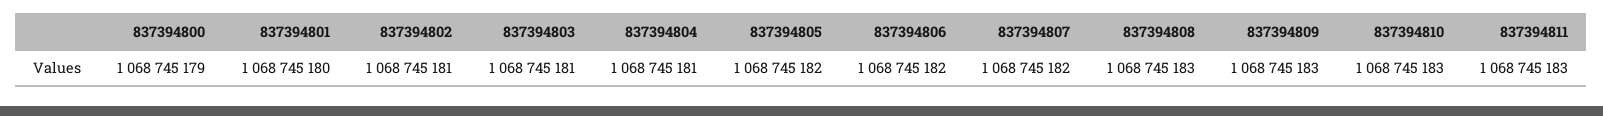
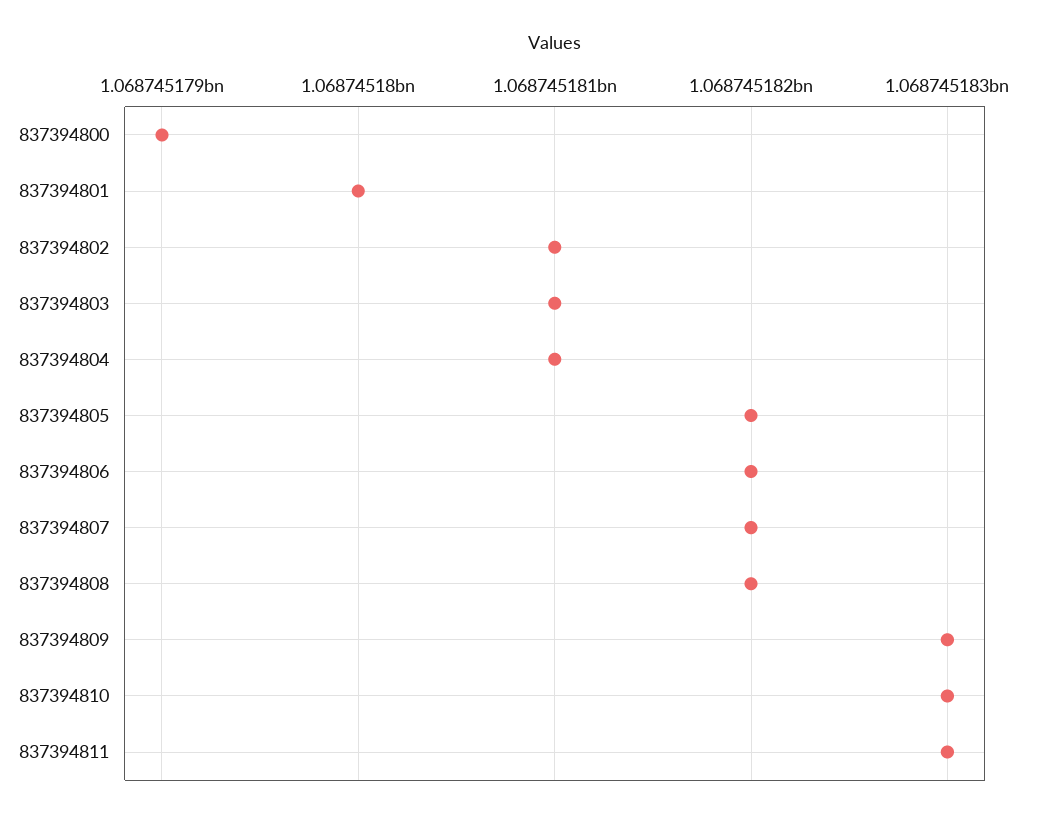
  {
    "837394800": 1068745179,
    "837394801": 1068745180,
    "837394802": 1068745181,
    "837394803": 1068745181,
    "837394804": 1068745181,
    "837394805": 1068745182,
    "837394806": 1068745182,
    "837394807": 1068745182,
-   "837394808": 1068745183,
+   "837394808": 1068745182,
    "837394809": 1068745183,
    "837394810": 1068745183,
    "837394811": 1068745183
  }

